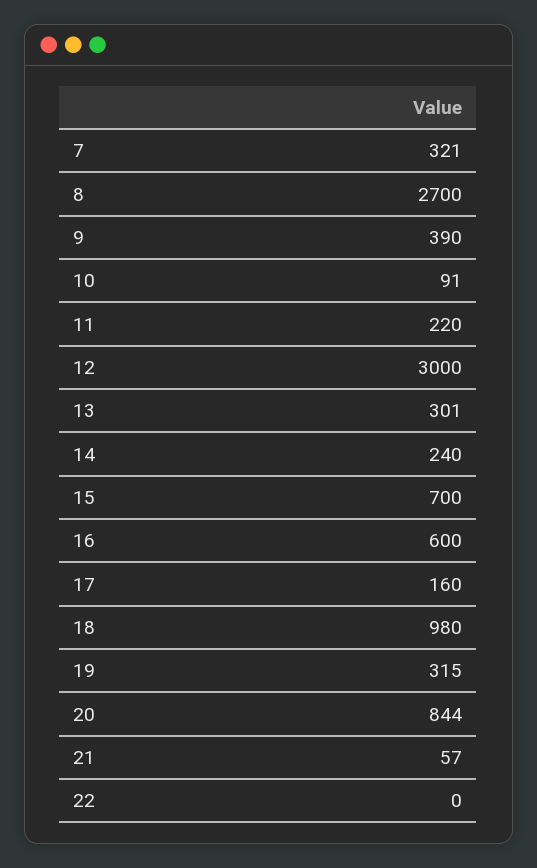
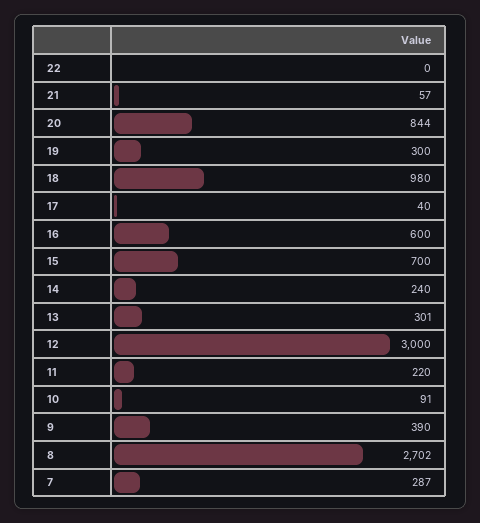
  {
-   "7": 321,
+   "7": 287,
-   "8": 2700,
+   "8": 2702,
    "9": 390,
    "10": 91,
    "11": 220,
    "12": 3000,
    "13": 301,
    "14": 240,
    "15": 700,
    "16": 600,
-   "17": 160,
+   "17": 40,
    "18": 980,
-   "19": 315,
+   "19": 300,
    "20": 844,
    "21": 57,
    "22": 0
  }

